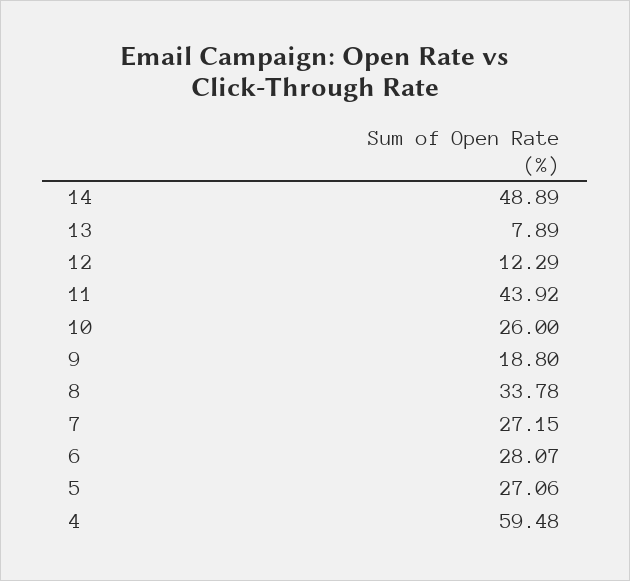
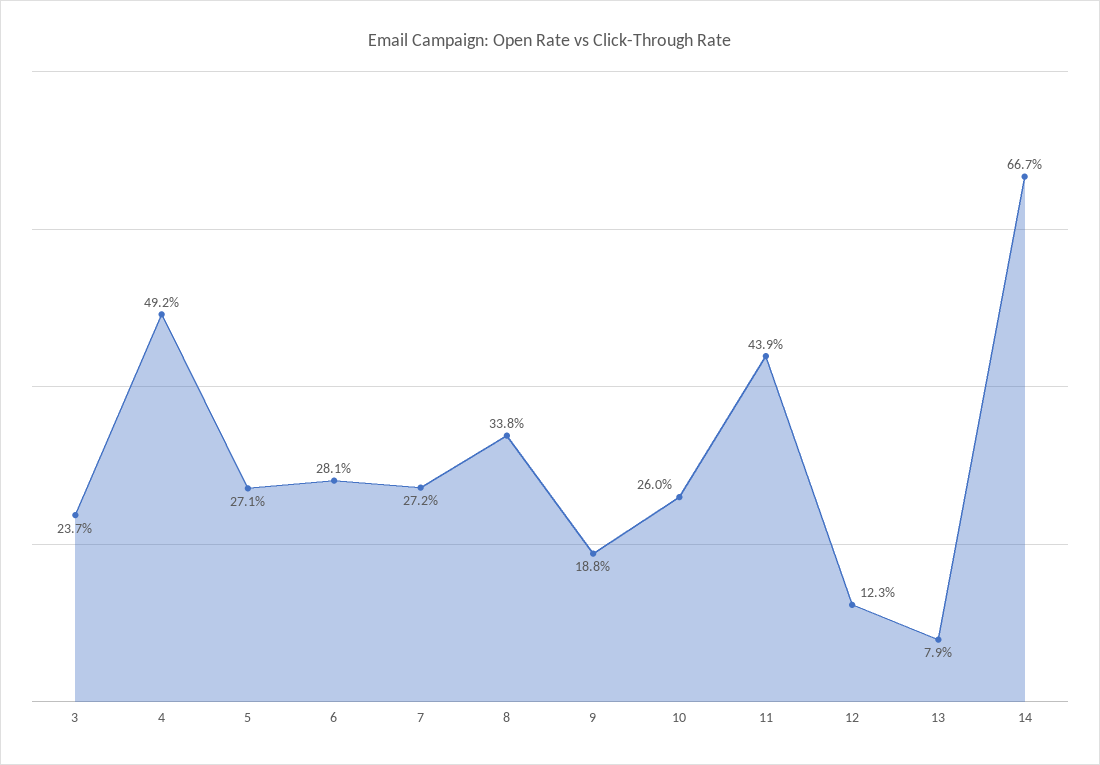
  {
-   "14": 48.89,
+   "14": 66.7,
    "13": 7.89,
    "12": 12.29,
    "11": 43.92,
    "10": 26,
    "9": 18.8,
    "8": 33.78,
    "7": 27.15,
    "6": 28.07,
    "5": 27.06,
-   "4": 59.48
+   "4": 49.2,
+   "3": 23.7
  }

